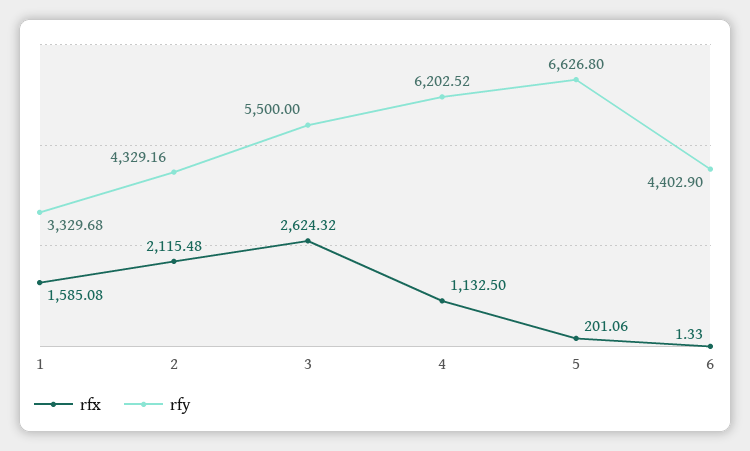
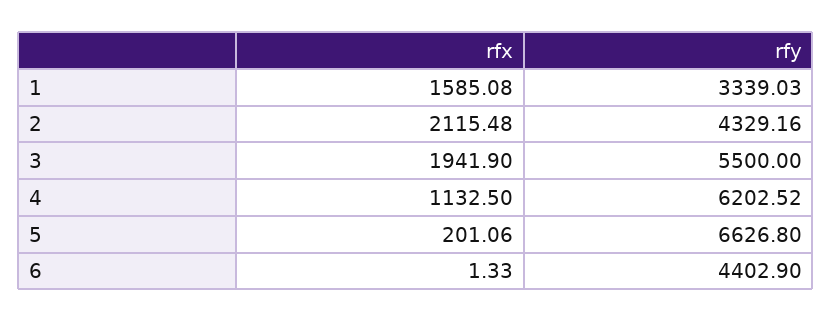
  {
    "rfx": {
      "1": 1585.08,
      "2": 2115.48,
-     "3": 2624.32,
+     "3": 1941.9,
      "4": 1132.5,
      "5": 201.06,
      "6": 1.33
    },
    "rfy": {
-     "1": 3329.68,
+     "1": 3339.03,
      "2": 4329.16,
      "3": 5500,
      "4": 6202.52,
      "5": 6626.8,
      "6": 4402.9
    }
  }

